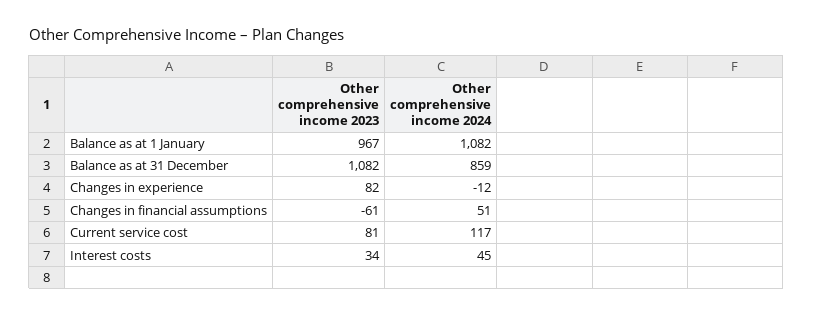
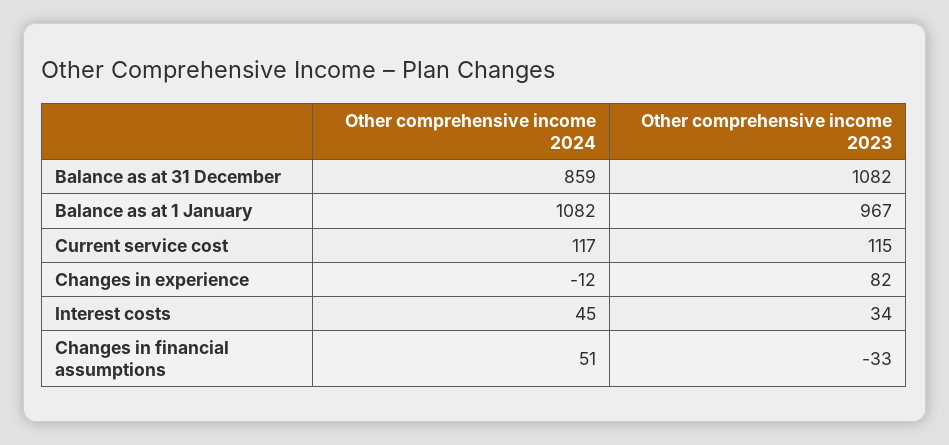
  {
    "Other comprehensive income 2023": {
      "Balance as at 1 January": 967,
      "Balance as at 31 December": 1082,
      "Changes in experience": 82,
-     "Changes in financial assumptions": -61,
+     "Changes in financial assumptions": -33,
-     "Current service cost": 81,
+     "Current service cost": 115,
      "Interest costs": 34
    },
    "Other comprehensive income 2024": {
      "Balance as at 1 January": 1082,
      "Balance as at 31 December": 859,
      "Changes in experience": -12,
      "Changes in financial assumptions": 51,
      "Current service cost": 117,
      "Interest costs": 45
    }
  }

